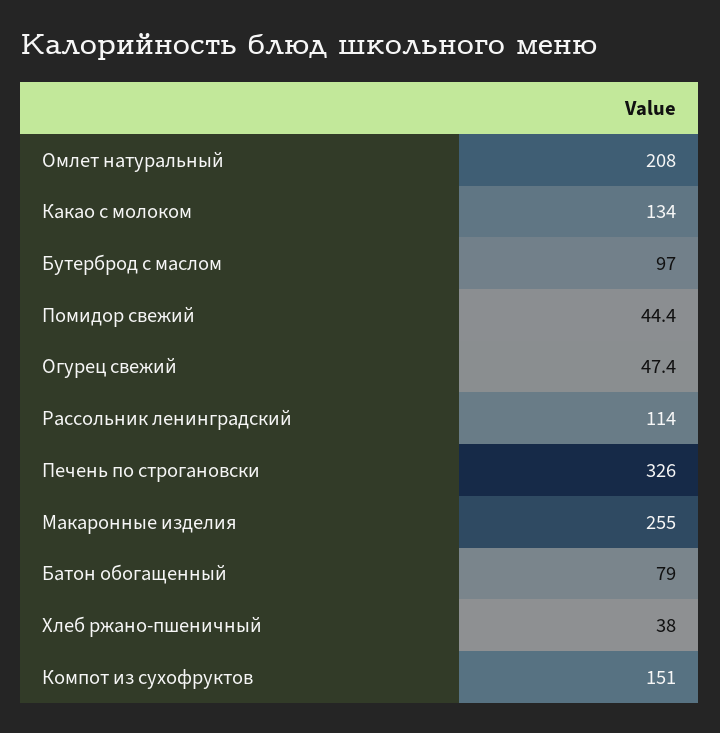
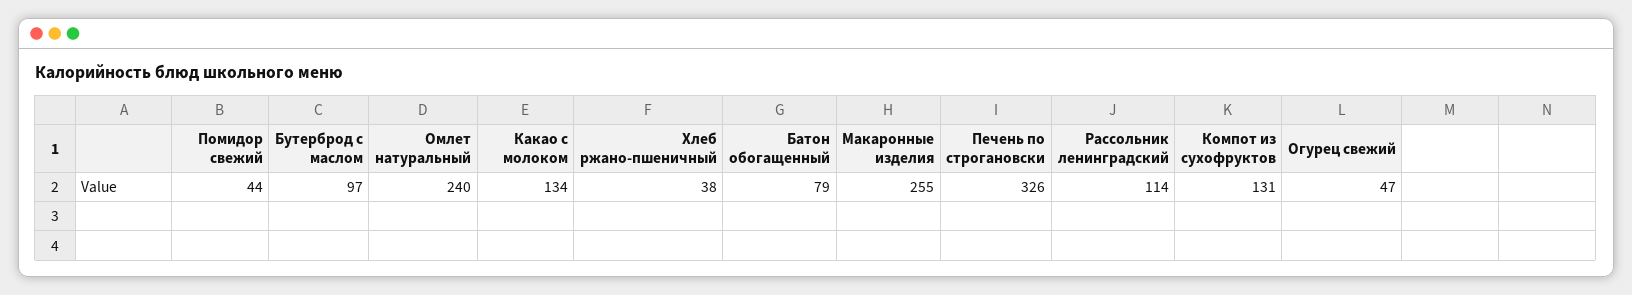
  {
-   "Омлет натуральный": 208,
+   "Омлет натуральный": 240,
    "Какао с молоком": 134,
    "Бутерброд с маслом": 97,
    "Помидор свежий": 44.4,
    "Огурец свежий": 47.4,
    "Рассольник ленинградский": 114,
    "Печень по строгановски": 326,
    "Макаронные изделия": 255,
    "Батон обогащенный": 79,
    "Хлеб ржано-пшеничный": 38,
-   "Компот из сухофруктов": 151
+   "Компот из сухофруктов": 131
  }

